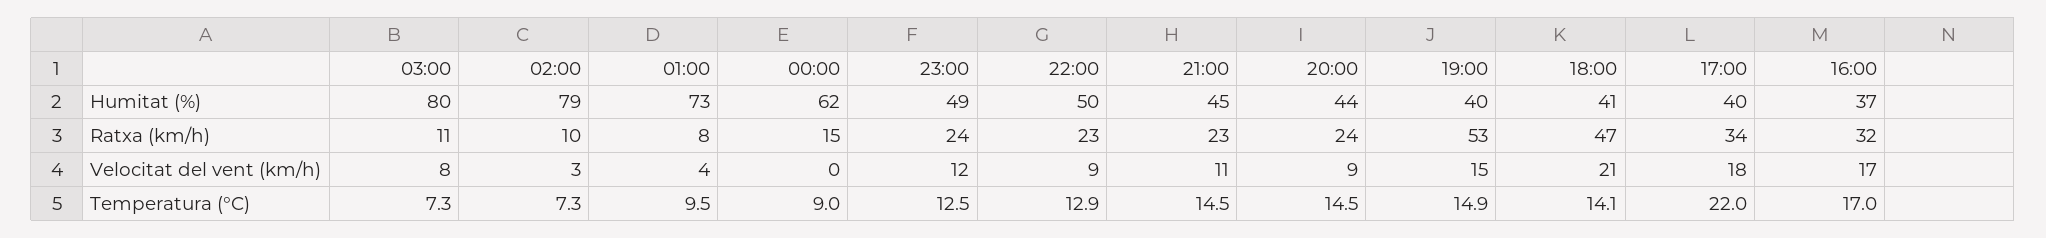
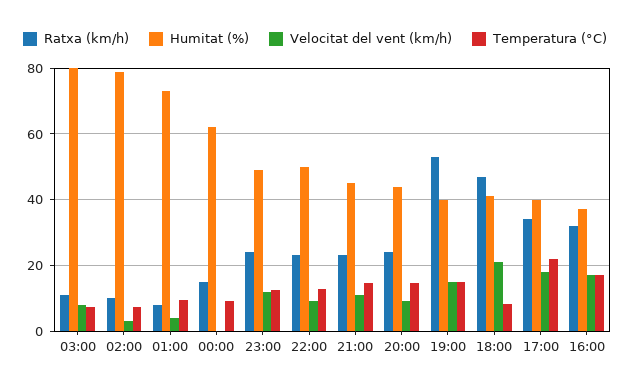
  {
    "Humitat (%)": {
      "03:00": 80,
      "02:00": 79,
      "01:00": 73,
      "00:00": 62,
      "23:00": 49,
      "22:00": 50,
      "21:00": 45,
      "20:00": 44,
      "19:00": 40,
      "18:00": 41,
      "17:00": 40,
      "16:00": 37
    },
    "Ratxa (km/h)": {
      "03:00": 11,
      "02:00": 10,
      "01:00": 8,
      "00:00": 15,
      "23:00": 24,
      "22:00": 23,
      "21:00": 23,
      "20:00": 24,
      "19:00": 53,
      "18:00": 47,
      "17:00": 34,
      "16:00": 32
    },
    "Velocitat del vent (km/h)": {
      "03:00": 8,
      "02:00": 3,
      "01:00": 4,
      "00:00": 0,
      "23:00": 12,
      "22:00": 9,
      "21:00": 11,
      "20:00": 9,
      "19:00": 15,
      "18:00": 21,
      "17:00": 18,
      "16:00": 17
    },
    "Temperatura (°C)": {
      "03:00": 7.3,
      "02:00": 7.3,
      "01:00": 9.5,
      "00:00": 9,
      "23:00": 12.5,
      "22:00": 12.9,
      "21:00": 14.5,
      "20:00": 14.5,
      "19:00": 14.9,
-     "18:00": 14.1,
+     "18:00": 8,
      "17:00": 22,
      "16:00": 17
    }
  }

